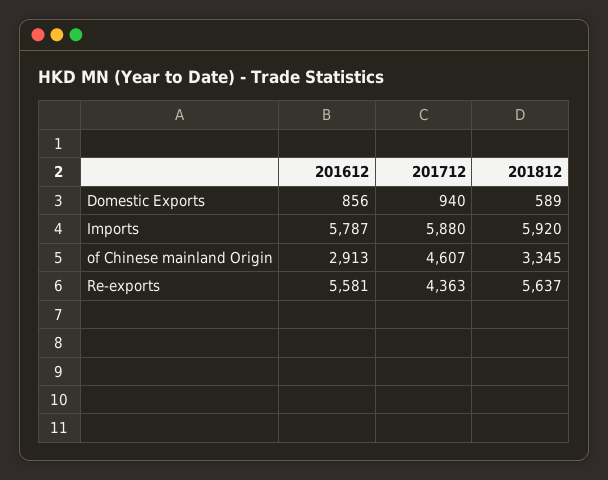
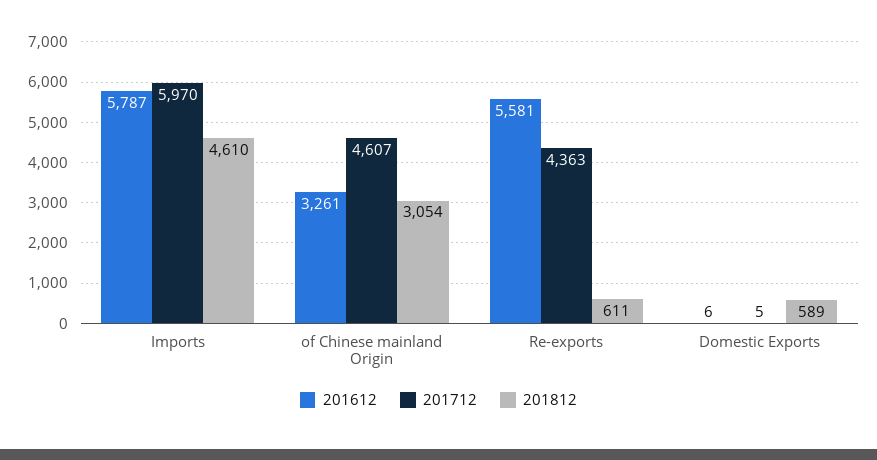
  {
    "201612": {
-     "Domestic Exports": 856,
+     "Domestic Exports": 6,
      "Imports": 5787,
-     "of Chinese mainland Origin": 2913,
+     "of Chinese mainland Origin": 3261,
      "Re-exports": 5581
    },
    "201712": {
-     "Domestic Exports": 940,
+     "Domestic Exports": 5,
-     "Imports": 5880,
+     "Imports": 5970,
      "of Chinese mainland Origin": 4607,
      "Re-exports": 4363
    },
    "201812": {
      "Domestic Exports": 589,
-     "Imports": 5920,
+     "Imports": 4610,
-     "of Chinese mainland Origin": 3345,
+     "of Chinese mainland Origin": 3054,
-     "Re-exports": 5637
+     "Re-exports": 611
    }
  }

